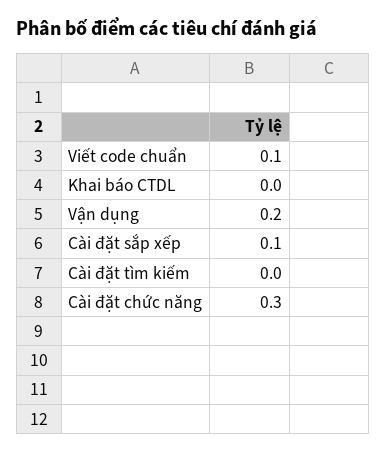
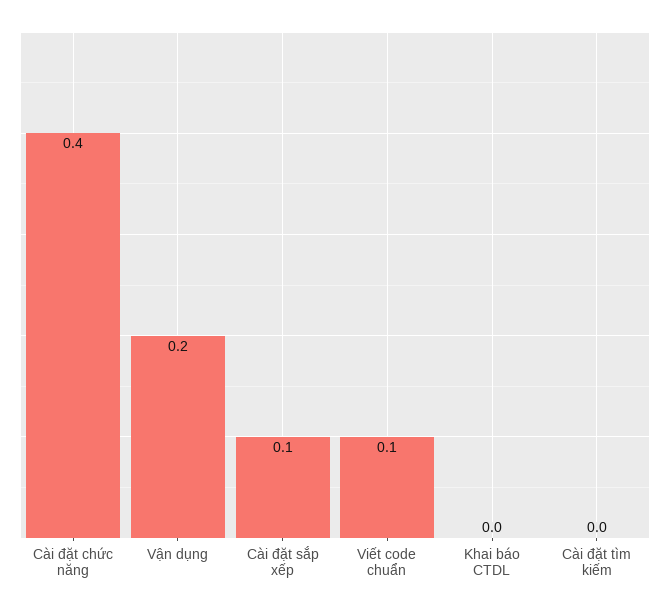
  {
    "Viết code chuẩn": 0.1,
    "Khai báo CTDL": 0,
    "Vận dụng": 0.2,
    "Cài đặt sắp xếp": 0.1,
    "Cài đặt tìm kiếm": 0,
-   "Cài đặt chức năng": 0.3
+   "Cài đặt chức năng": 0.4
  }

